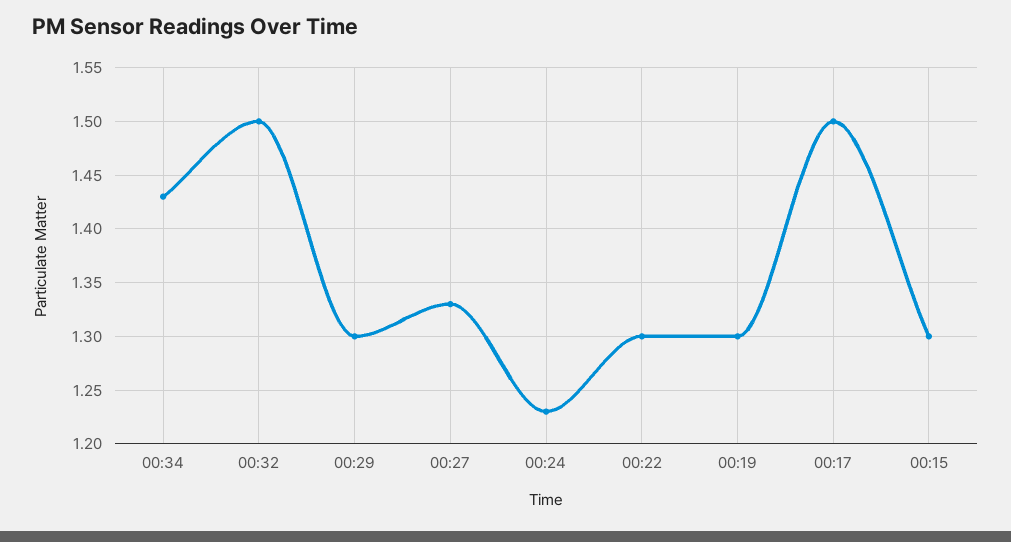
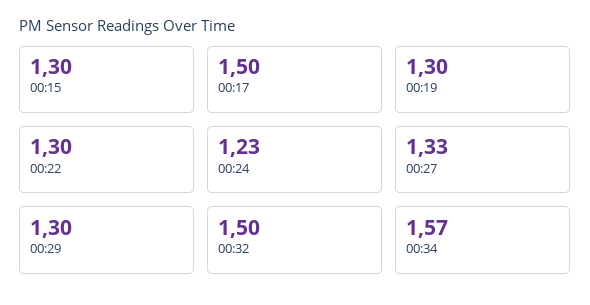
  {
-   "00:34": 1.43,
+   "00:34": 1.57,
    "00:32": 1.5,
    "00:29": 1.3,
    "00:27": 1.33,
    "00:24": 1.23,
    "00:22": 1.3,
    "00:19": 1.3,
    "00:17": 1.5,
    "00:15": 1.3
  }

